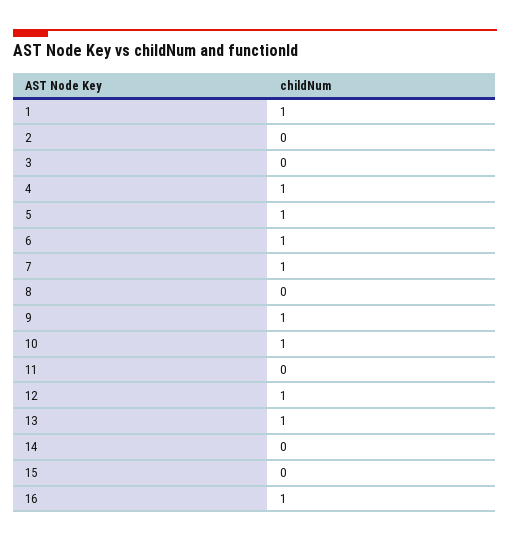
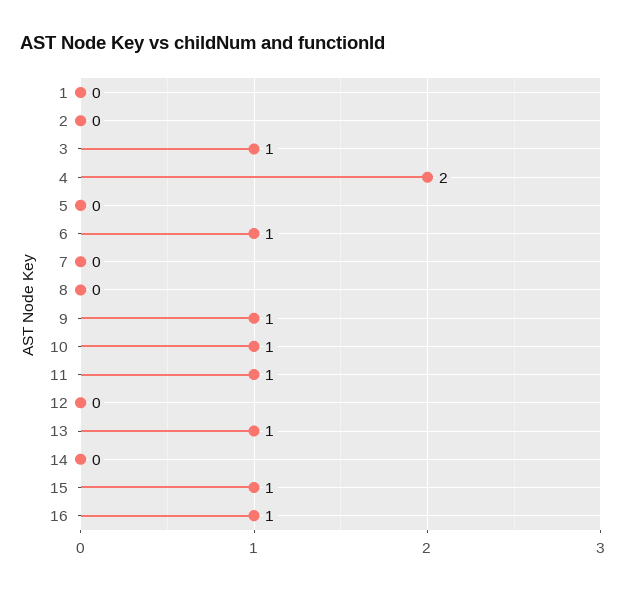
  {
-   "1": 1,
+   "1": 0,
    "2": 0,
-   "3": 0,
+   "3": 1,
-   "4": 1,
+   "4": 2,
-   "5": 1,
+   "5": 0,
    "6": 1,
-   "7": 1,
+   "7": 0,
    "8": 0,
    "9": 1,
    "10": 1,
-   "11": 0,
+   "11": 1,
-   "12": 1,
+   "12": 0,
    "13": 1,
    "14": 0,
-   "15": 0,
+   "15": 1,
    "16": 1
  }

